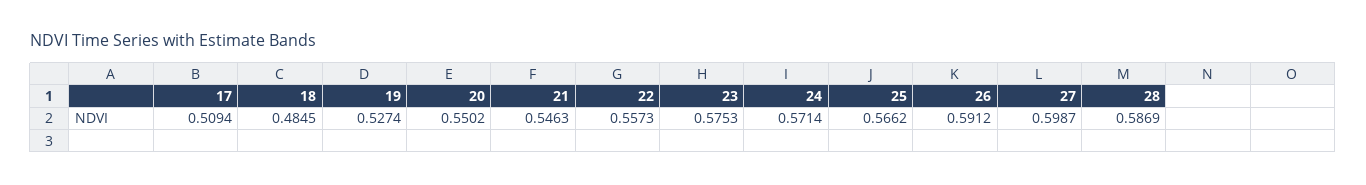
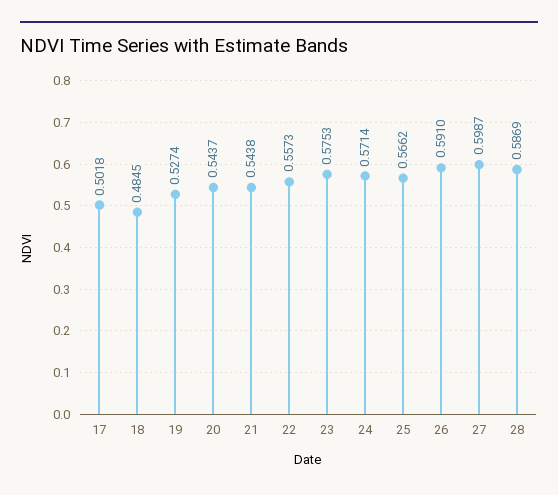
  {
-   "17": 0.5094,
+   "17": 0.5018,
    "18": 0.4845,
    "19": 0.5274,
-   "20": 0.5502,
+   "20": 0.5437,
-   "21": 0.5463,
+   "21": 0.5438,
    "22": 0.5573,
    "23": 0.5753,
    "24": 0.5714,
    "25": 0.5662,
-   "26": 0.5912,
+   "26": 0.591,
    "27": 0.5987,
    "28": 0.5869
  }

